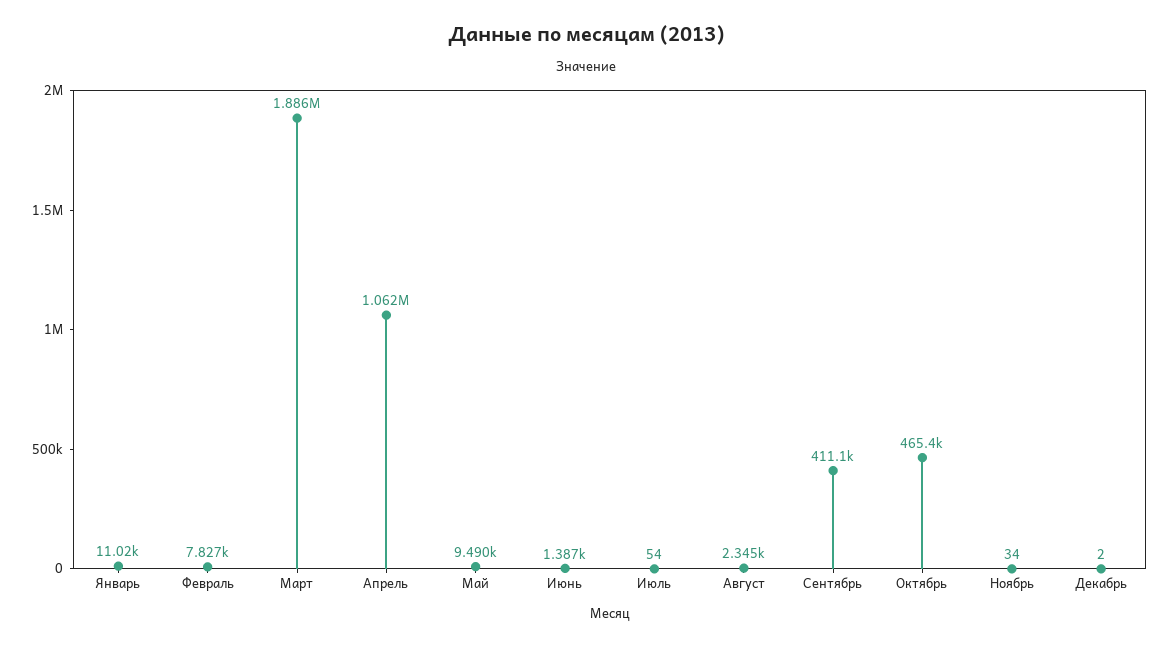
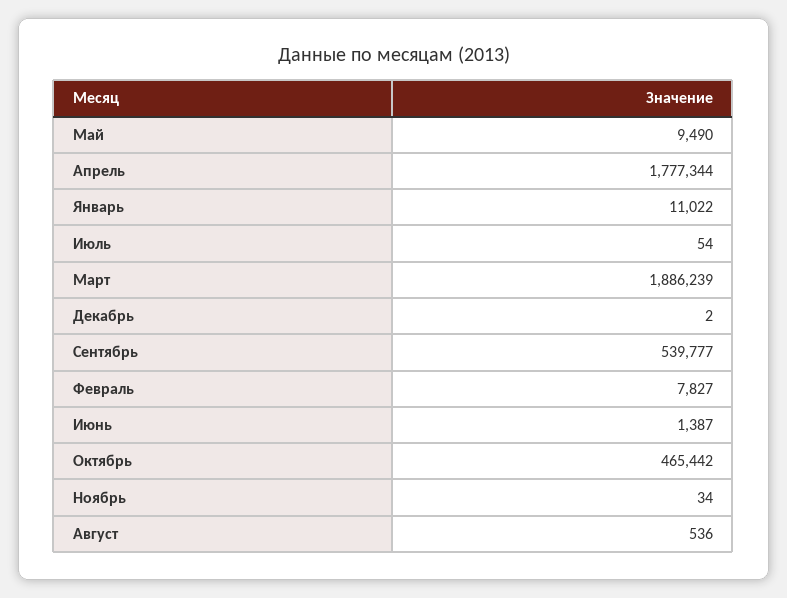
  {
    "Январь": 11022,
    "Февраль": 7827,
    "Март": 1886239,
-   "Апрель": 1062000,
+   "Апрель": 1777344,
    "Май": 9490,
    "Июнь": 1387,
    "Июль": 54,
-   "Август": 2345,
+   "Август": 536,
-   "Сентябрь": 411100,
+   "Сентябрь": 539777,
    "Октябрь": 465442,
    "Ноябрь": 34,
    "Декабрь": 2
  }

